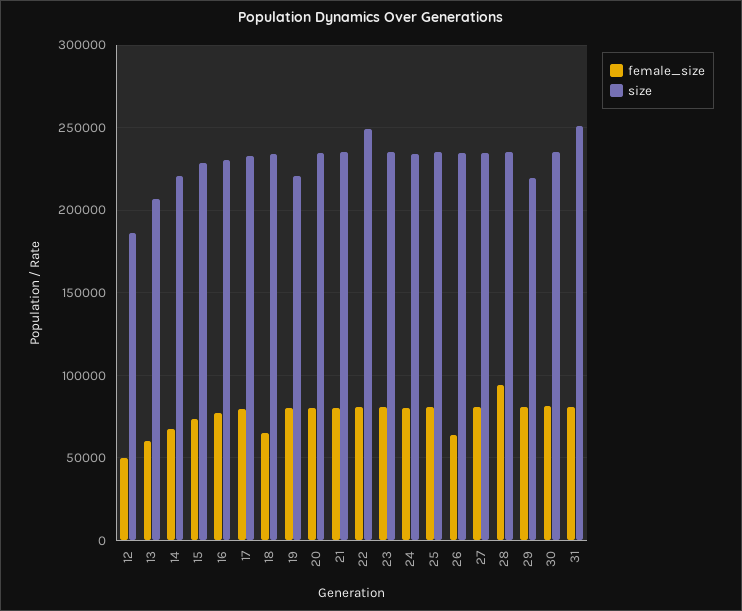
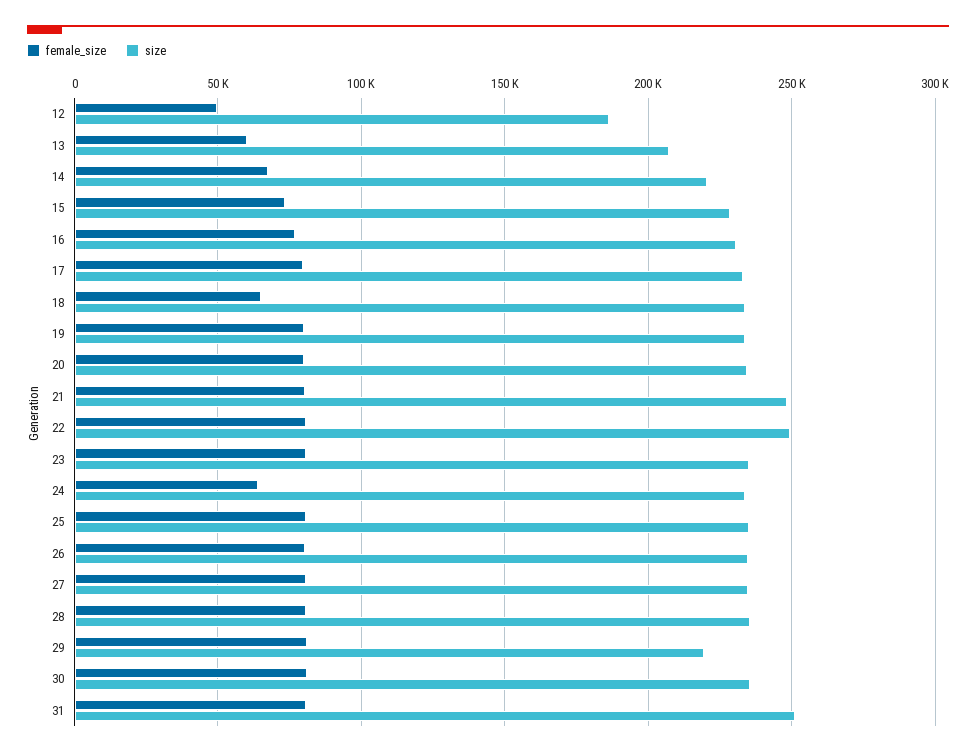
  {
    "female_size": {
      "12": 50000,
      "13": 60000,
      "14": 65000,
      "15": 75000,
      "16": 75000,
      "17": 80000,
      "18": 65000,
      "19": 80000,
      "20": 80000,
      "21": 80000,
      "22": 80000,
      "23": 80000,
-     "24": 80000,
+     "24": 65000,
      "25": 80000,
-     "26": 65000,
+     "26": 80000,
      "27": 80000,
-     "28": 95000,
+     "28": 80000,
      "29": 80000,
      "30": 80000,
      "31": 80000
    },
    "size": {
      "12": 185000,
      "13": 205000,
      "14": 220000,
      "15": 230000,
      "16": 230000,
      "17": 235000,
      "18": 235000,
-     "19": 220000,
+     "19": 235000,
      "20": 235000,
-     "21": 235000,
+     "21": 250000,
      "22": 250000,
      "23": 235000,
      "24": 235000,
      "25": 235000,
      "26": 235000,
      "27": 235000,
      "28": 235000,
      "29": 220000,
      "30": 235000,
      "31": 250000
    }
  }

